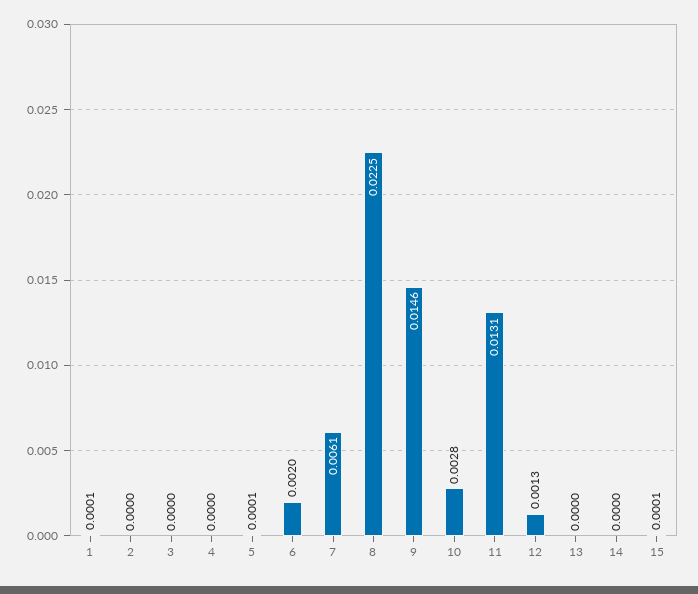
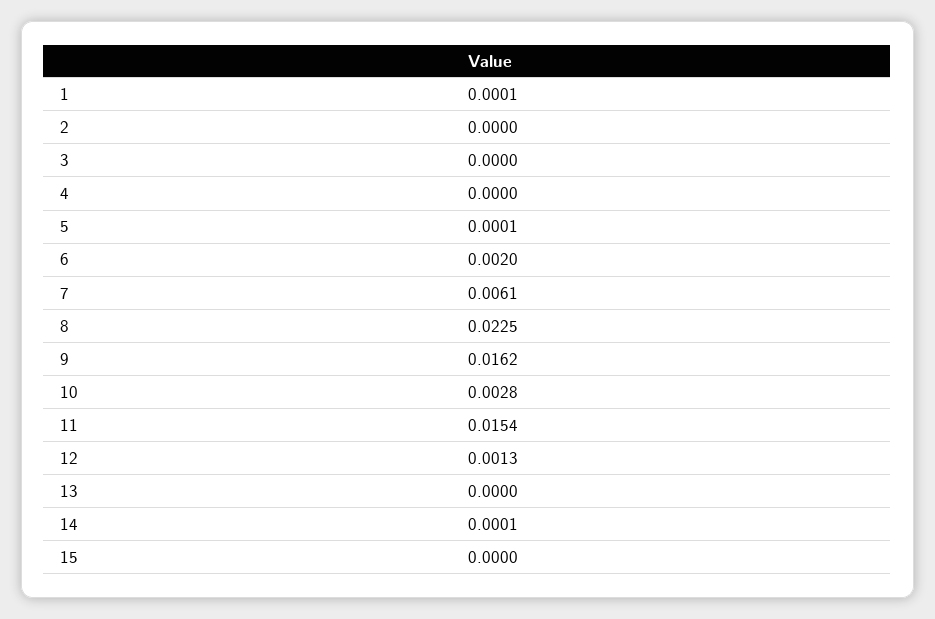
  {
    "1": 0.0001,
    "2": 0,
    "3": 0,
    "4": 0,
    "5": 0.0001,
    "6": 0.002,
    "7": 0.0061,
    "8": 0.0225,
-   "9": 0.0146,
+   "9": 0.0162,
    "10": 0.0028,
-   "11": 0.0131,
+   "11": 0.0154,
    "12": 0.0013,
    "13": 0,
-   "14": 0,
+   "14": 0.0001,
-   "15": 0.0001
+   "15": 0
  }

